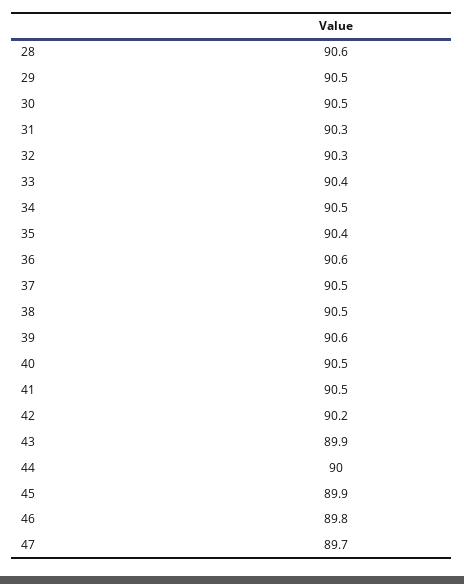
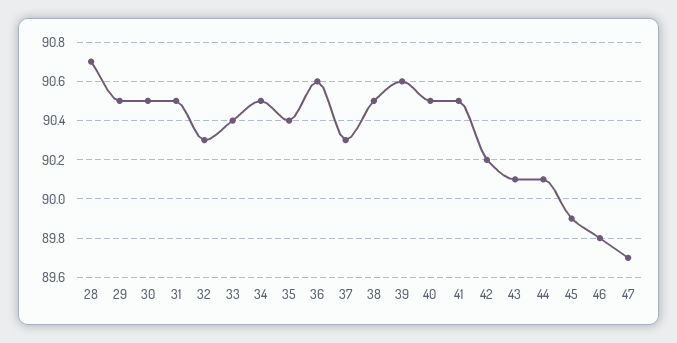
  {
-   "28": 90.6,
+   "28": 90.7,
    "29": 90.5,
    "30": 90.5,
-   "31": 90.3,
+   "31": 90.5,
    "32": 90.3,
    "33": 90.4,
    "34": 90.5,
    "35": 90.4,
    "36": 90.6,
-   "37": 90.5,
+   "37": 90.3,
    "38": 90.5,
    "39": 90.6,
    "40": 90.5,
    "41": 90.5,
    "42": 90.2,
-   "43": 89.9,
+   "43": 90.1,
-   "44": 90,
+   "44": 90.1,
    "45": 89.9,
    "46": 89.8,
    "47": 89.7
  }

